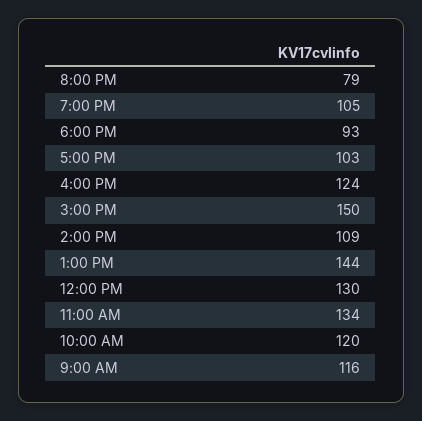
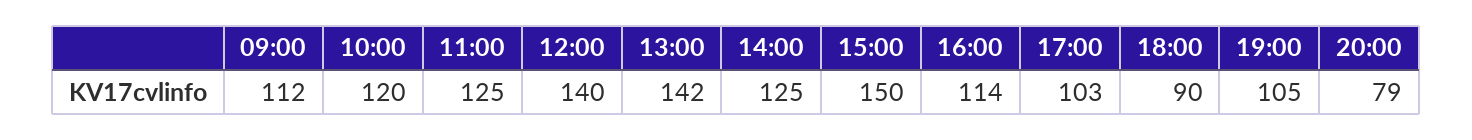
  {
    "8:00 PM": 79,
    "7:00 PM": 105,
-   "6:00 PM": 93,
+   "6:00 PM": 90,
    "5:00 PM": 103,
-   "4:00 PM": 124,
+   "4:00 PM": 114,
    "3:00 PM": 150,
-   "2:00 PM": 109,
+   "2:00 PM": 125,
-   "1:00 PM": 144,
+   "1:00 PM": 142,
-   "12:00 PM": 130,
+   "12:00 PM": 140,
-   "11:00 AM": 134,
+   "11:00 AM": 125,
    "10:00 AM": 120,
-   "9:00 AM": 116
+   "9:00 AM": 112
  }

